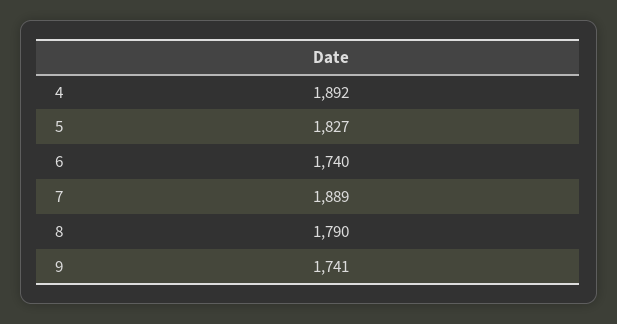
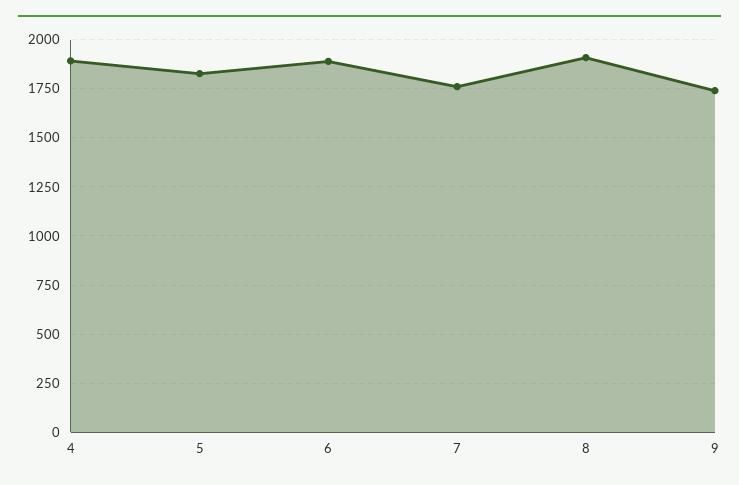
  {
    "4": 1892,
    "5": 1827,
-   "6": 1740,
+   "6": 1900,
-   "7": 1889,
+   "7": 1750,
-   "8": 1790,
+   "8": 1900,
    "9": 1741
  }

